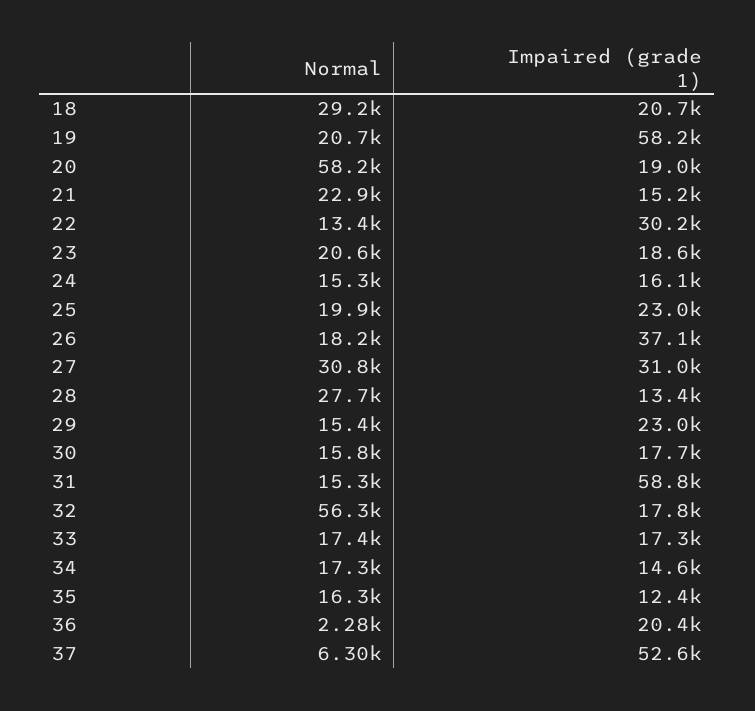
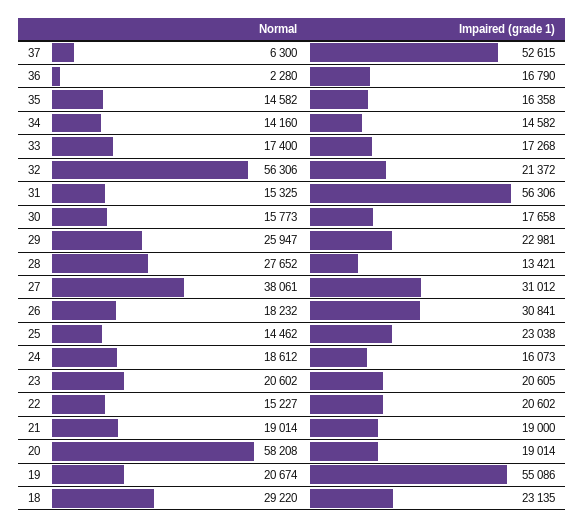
  {
    "Normal": {
      "18": 29220,
      "19": 20674,
      "20": 58208,
-     "21": 22900,
+     "21": 19014,
-     "22": 13400,
+     "22": 15227,
      "23": 20602,
-     "24": 15300,
+     "24": 18612,
-     "25": 19900,
+     "25": 14462,
      "26": 18232,
-     "27": 30800,
+     "27": 38061,
      "28": 27652,
-     "29": 15400,
+     "29": 25947,
      "30": 15773,
      "31": 15325,
      "32": 56306,
      "33": 17400,
-     "34": 17300,
+     "34": 14160,
-     "35": 16300,
+     "35": 14582,
      "36": 2280,
      "37": 6300
    },
    "Impaired (grade 1)": {
-     "18": 20700,
+     "18": 23135,
-     "19": 58200,
+     "19": 55086,
      "20": 19014,
-     "21": 15200,
+     "21": 19000,
-     "22": 30200,
+     "22": 20602,
-     "23": 18600,
+     "23": 20605,
      "24": 16073,
      "25": 23038,
-     "26": 37100,
+     "26": 30841,
      "27": 31012,
      "28": 13421,
      "29": 22981,
      "30": 17658,
-     "31": 58800,
+     "31": 56306,
-     "32": 17800,
+     "32": 21372,
      "33": 17268,
      "34": 14582,
-     "35": 12400,
+     "35": 16358,
-     "36": 20400,
+     "36": 16790,
      "37": 52615
    }
  }

